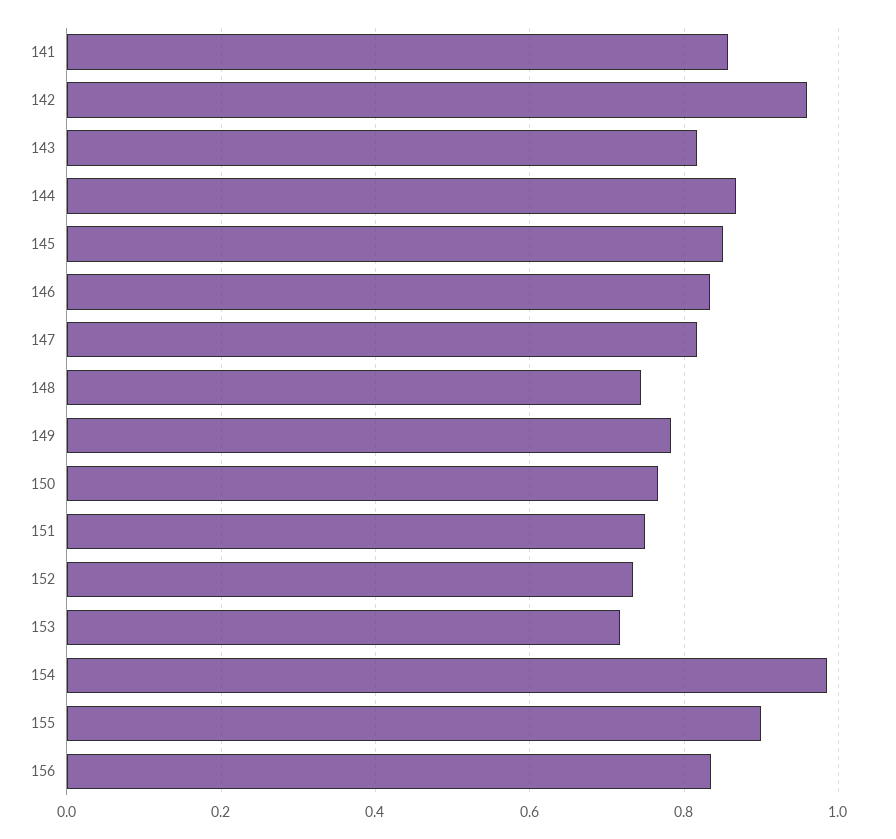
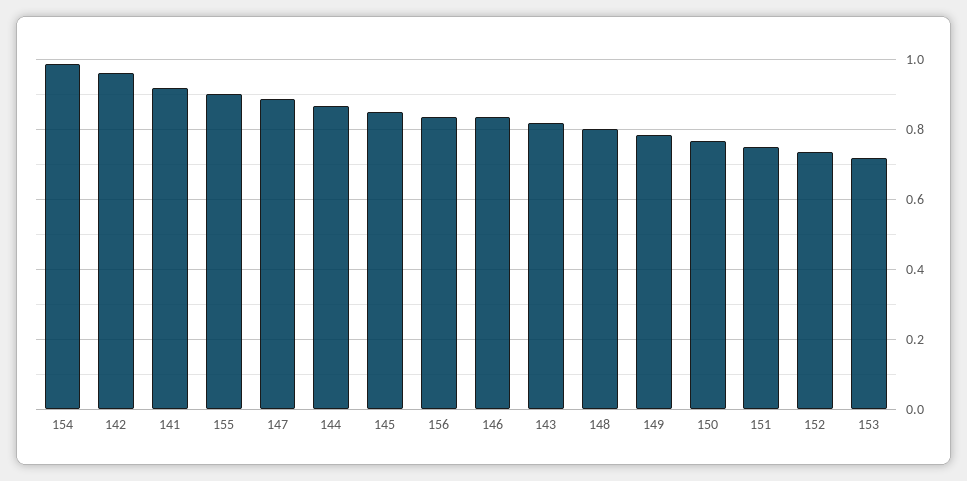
  {
-   "141": 0.86,
+   "141": 0.92,
    "142": 0.96,
    "143": 0.82,
    "144": 0.86,
    "145": 0.86,
    "146": 0.84,
-   "147": 0.82,
+   "147": 0.88,
-   "148": 0.74,
+   "148": 0.8,
    "149": 0.78,
    "150": 0.76,
    "151": 0.76,
    "152": 0.74,
    "153": 0.72,
    "154": 0.98,
    "155": 0.9,
    "156": 0.84
  }

